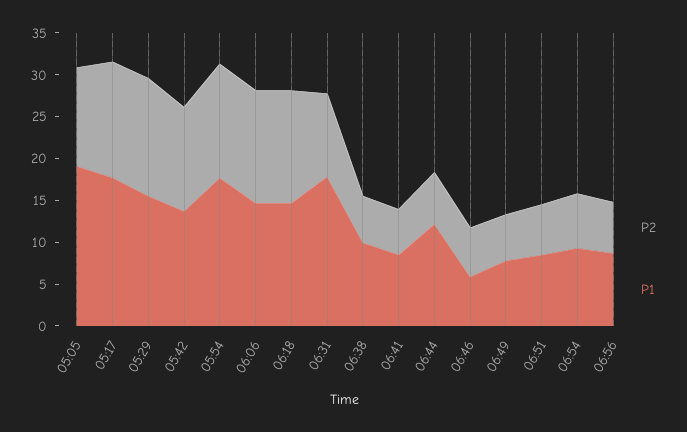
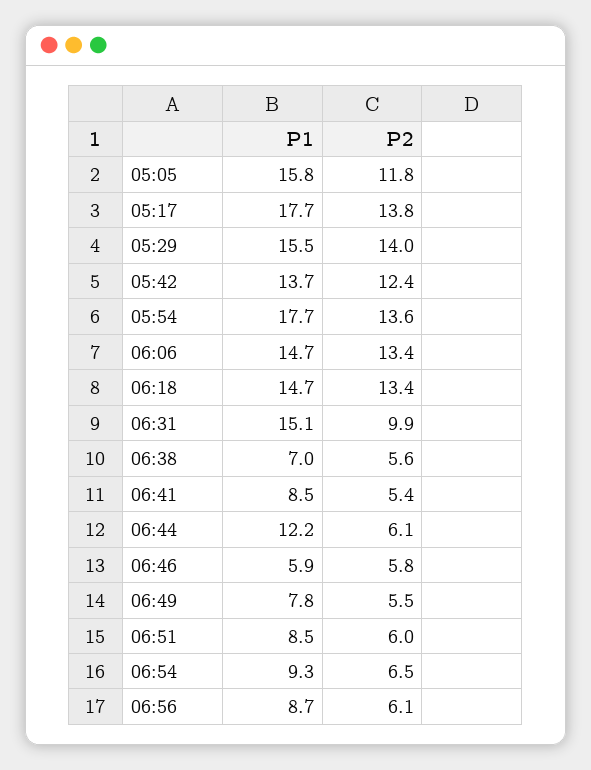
  {
    "P2": {
      "05:05": 11.8,
      "05:17": 13.8,
      "05:29": 14,
      "05:42": 12.4,
      "05:54": 13.6,
      "06:06": 13.4,
      "06:18": 13.4,
      "06:31": 9.9,
      "06:38": 5.6,
      "06:41": 5.4,
      "06:44": 6.1,
      "06:46": 5.8,
      "06:49": 5.5,
      "06:51": 6,
      "06:54": 6.5,
      "06:56": 6.1
    },
    "P1": {
-     "05:05": 19,
+     "05:05": 15.8,
      "05:17": 17.7,
      "05:29": 15.5,
      "05:42": 13.7,
      "05:54": 17.7,
      "06:06": 14.7,
      "06:18": 14.7,
-     "06:31": 18,
+     "06:31": 15.1,
-     "06:38": 10,
+     "06:38": 7,
      "06:41": 8.5,
      "06:44": 12.2,
      "06:46": 5.9,
      "06:49": 7.8,
      "06:51": 8.5,
      "06:54": 9.3,
      "06:56": 8.7
    }
  }

